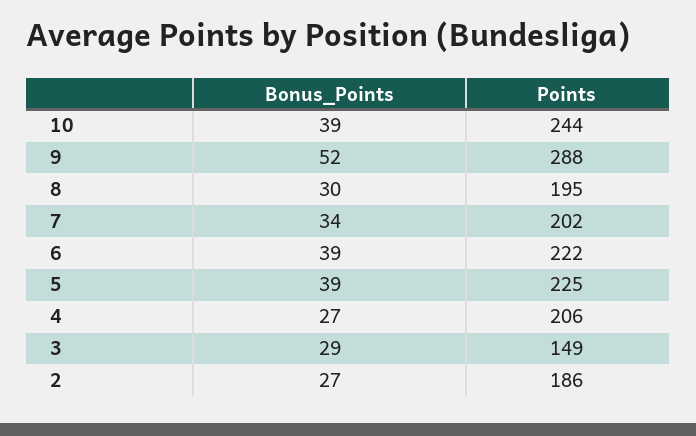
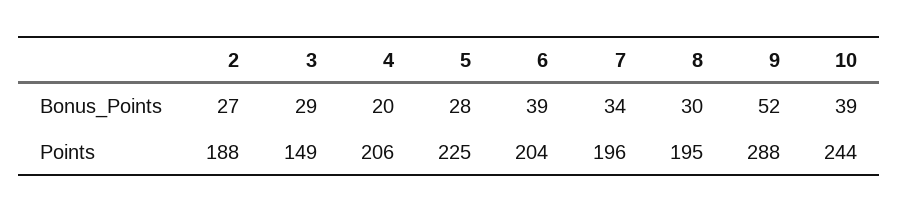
  {
    "Bonus_Points": {
      "10": 39,
      "9": 52,
      "8": 30,
      "7": 34,
      "6": 39,
-     "5": 39,
+     "5": 28,
-     "4": 27,
+     "4": 20,
      "3": 29,
      "2": 27
    },
    "Points": {
      "10": 244,
      "9": 288,
      "8": 195,
-     "7": 202,
+     "7": 196,
-     "6": 222,
+     "6": 204,
      "5": 225,
      "4": 206,
      "3": 149,
-     "2": 186
+     "2": 188
    }
  }

